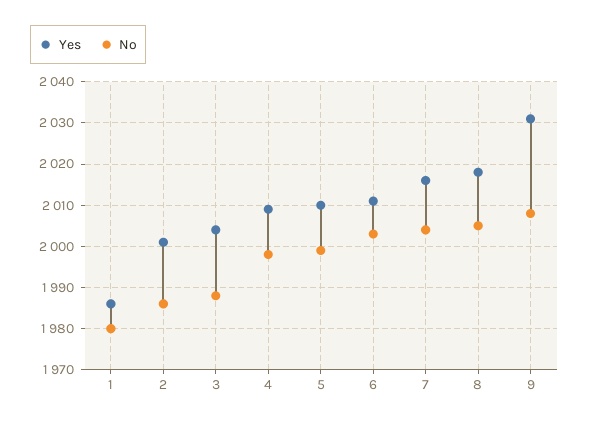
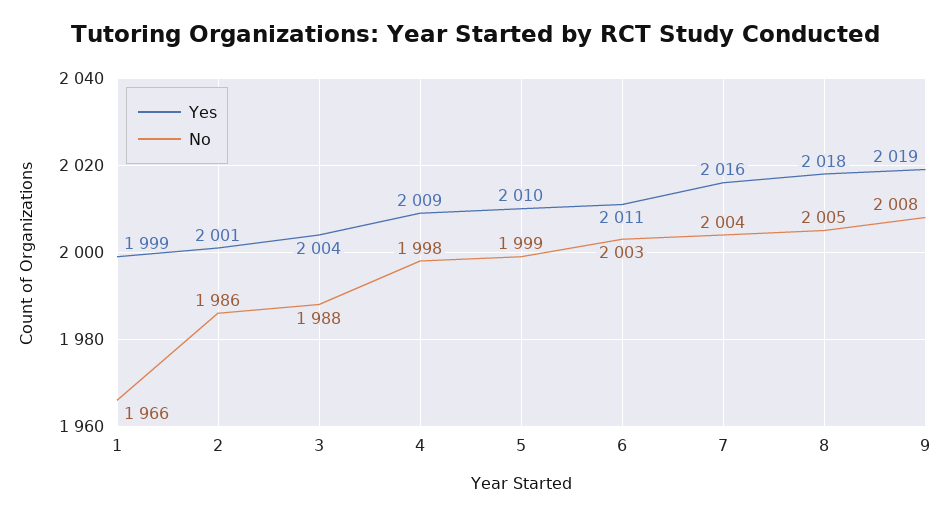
  {
    "Yes": {
-     "1": 1985,
+     "1": 1999,
      "2": 2001,
      "3": 2004,
      "4": 2009,
      "5": 2010,
      "6": 2011,
      "7": 2016,
      "8": 2018,
-     "9": 2030
+     "9": 2019
    },
    "No": {
-     "1": 1980,
+     "1": 1966,
      "2": 1986,
      "3": 1988,
      "4": 1998,
      "5": 1999,
      "6": 2003,
      "7": 2004,
      "8": 2005,
      "9": 2008
    }
  }

